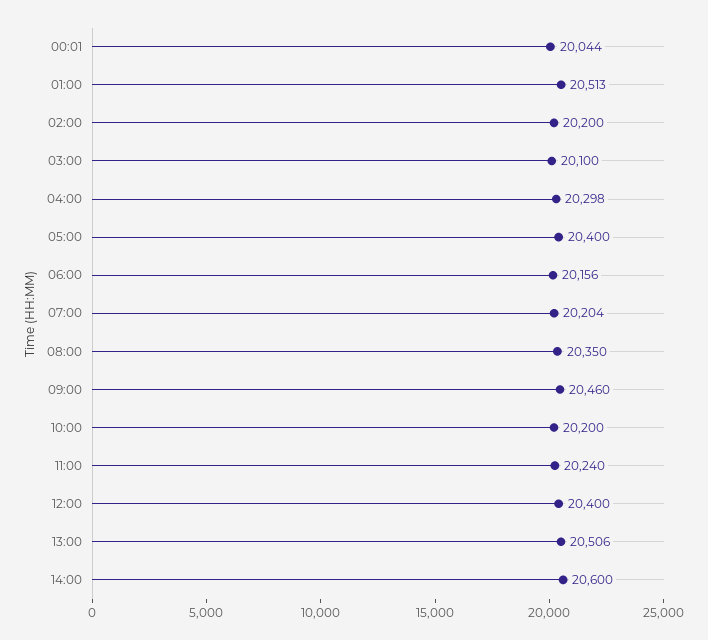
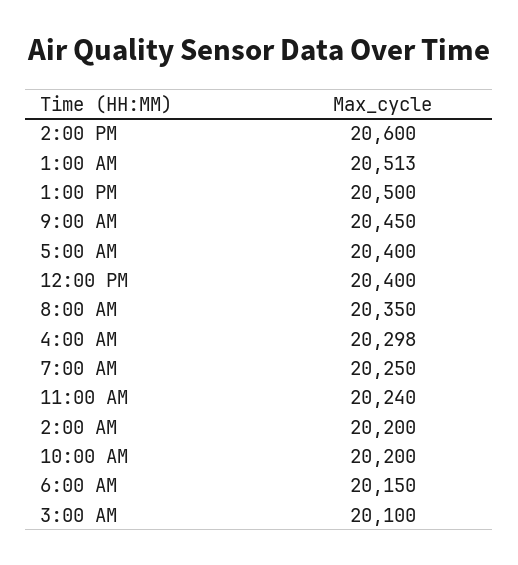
  {
-   "00:01": 20044,
    "01:00": 20513,
    "02:00": 20200,
    "03:00": 20100,
    "04:00": 20298,
    "05:00": 20400,
-   "06:00": 20156,
+   "06:00": 20150,
-   "07:00": 20204,
+   "07:00": 20250,
    "08:00": 20350,
-   "09:00": 20460,
+   "09:00": 20450,
    "10:00": 20200,
    "11:00": 20240,
    "12:00": 20400,
-   "13:00": 20506,
+   "13:00": 20500,
    "14:00": 20600
  }

